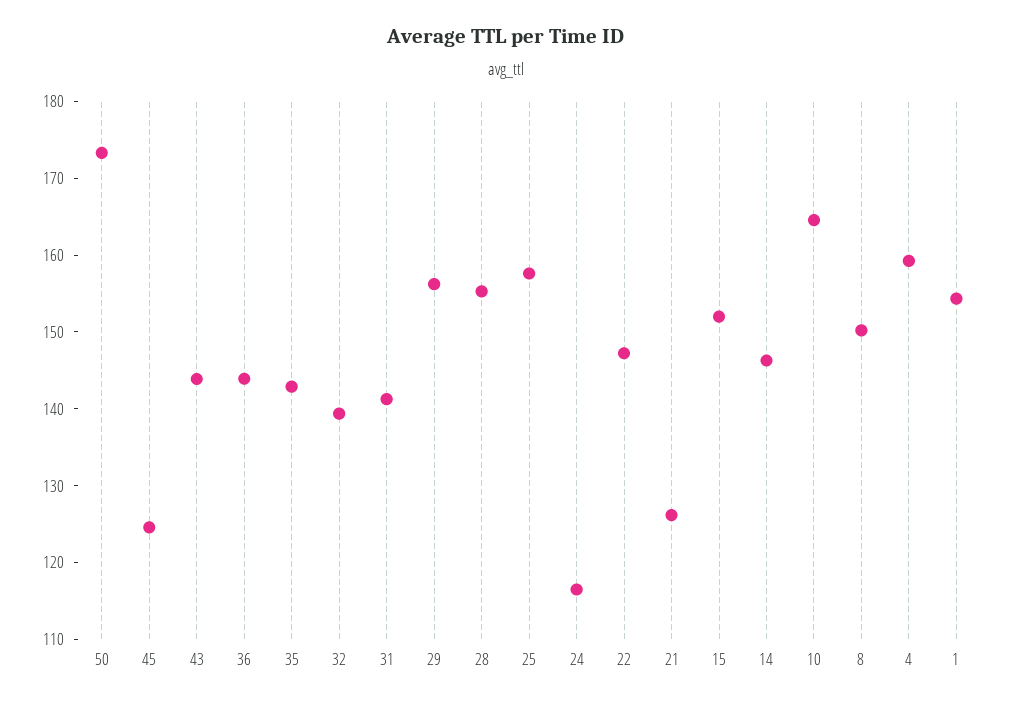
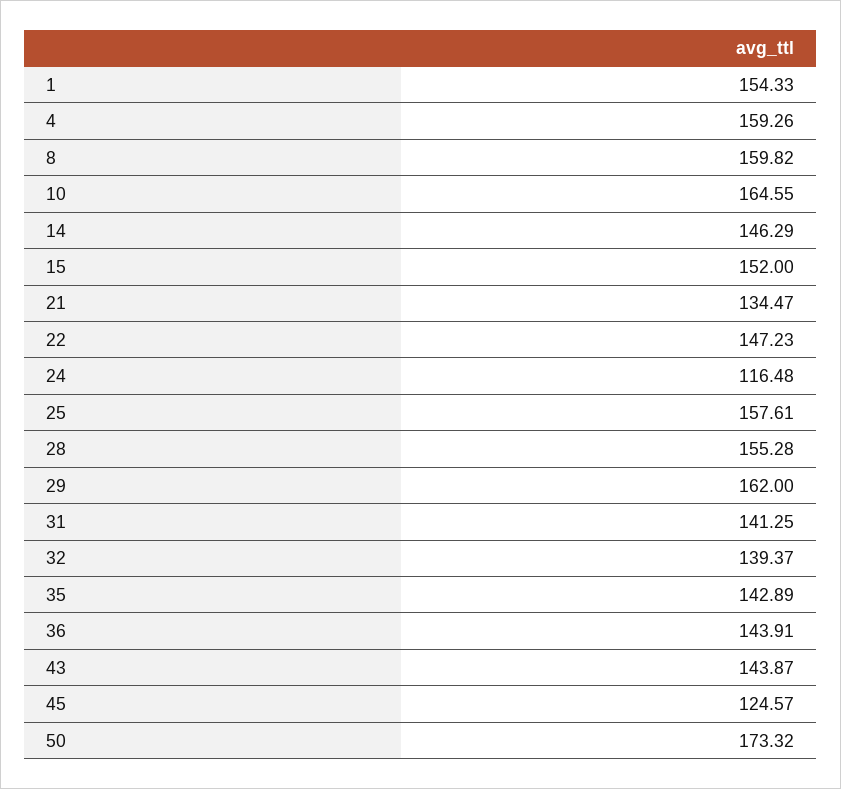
  {
    "50": 173.32,
    "45": 124.57,
    "43": 143.87,
    "36": 143.91,
    "35": 142.89,
    "32": 139.37,
    "31": 141.25,
-   "29": 156,
+   "29": 162,
    "28": 155.28,
    "25": 157.61,
    "24": 116.48,
    "22": 147.23,
-   "21": 126,
+   "21": 134.47,
    "15": 152,
    "14": 146.29,
    "10": 164.55,
-   "8": 150,
+   "8": 159.82,
    "4": 159.26,
    "1": 154.33
  }

